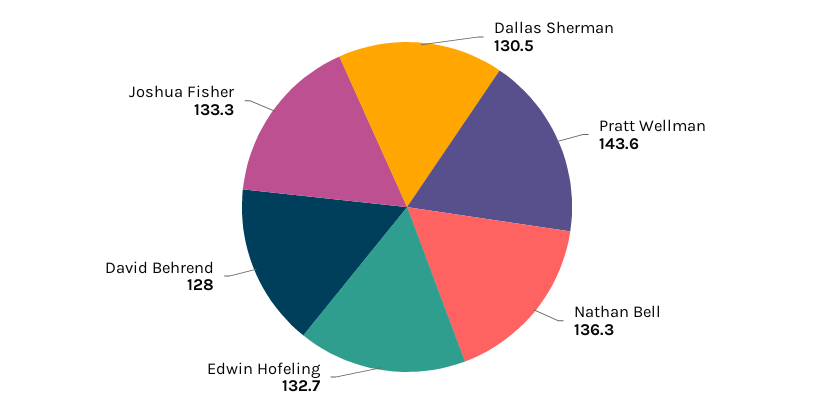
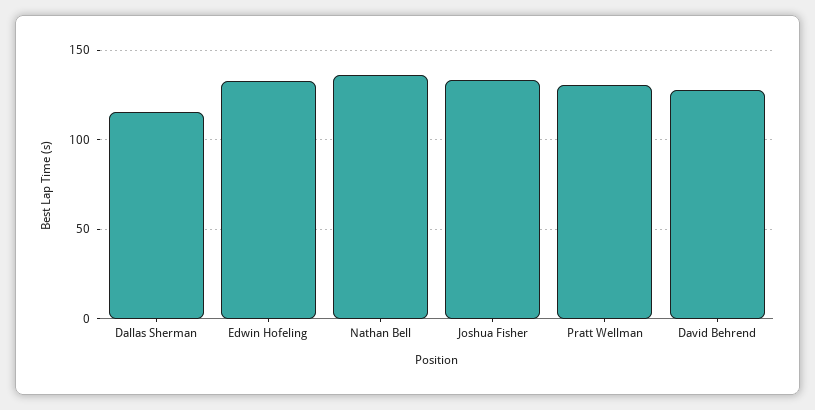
  {
-   "Dallas Sherman": 130.5,
+   "Dallas Sherman": 115,
-   "Pratt Wellman": 143.6,
+   "Pratt Wellman": 130,
    "Nathan Bell": 136.3,
    "Edwin Hofeling": 132.7,
    "David Behrend": 128,
    "Joshua Fisher": 133.3
  }

